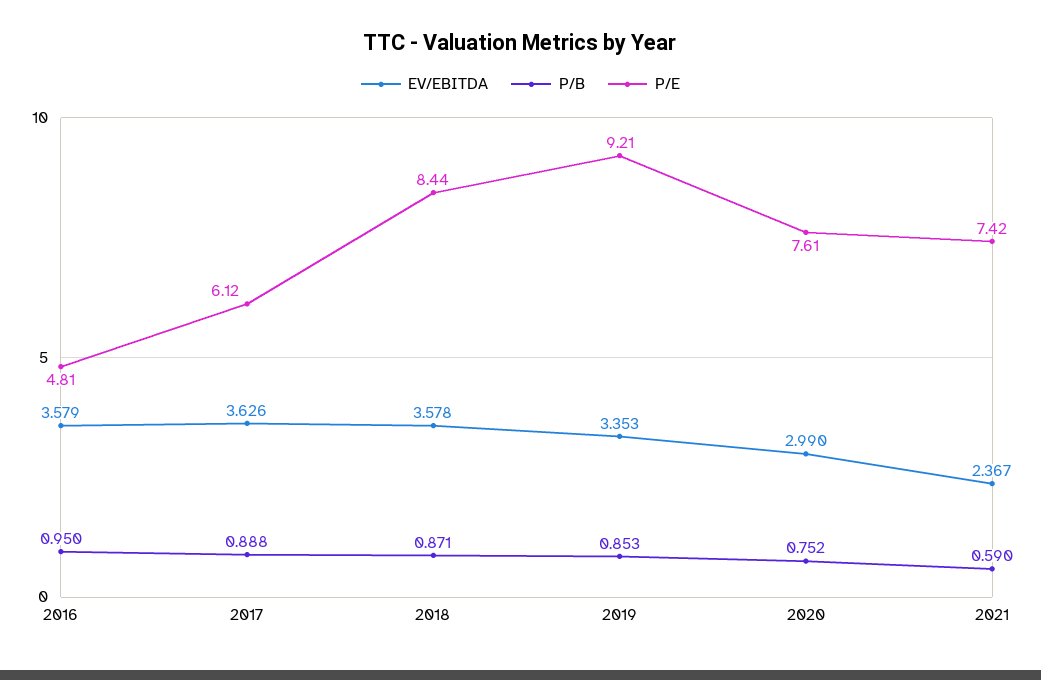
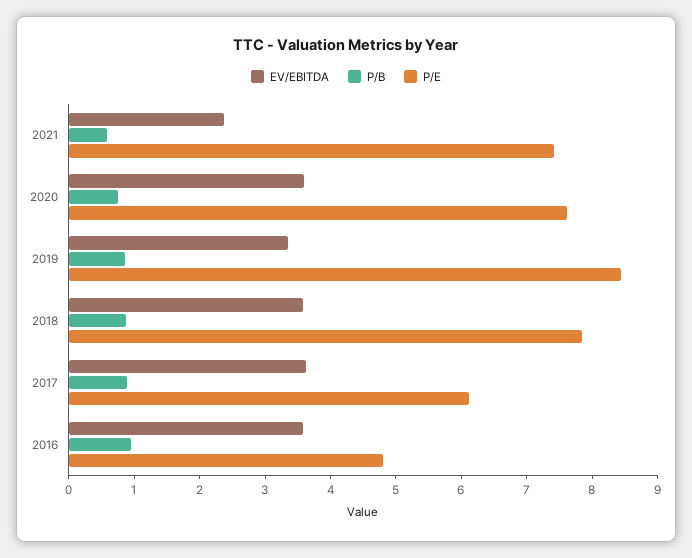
  {
    "EV/EBITDA": {
      "2016": 3.579,
      "2017": 3.626,
      "2018": 3.578,
      "2019": 3.353,
-     "2020": 2.99,
+     "2020": 3.6,
      "2021": 2.367
    },
    "P/B": {
      "2016": 0.95,
      "2017": 0.888,
      "2018": 0.871,
      "2019": 0.853,
      "2020": 0.752,
      "2021": 0.59
    },
    "P/E": {
      "2016": 4.81,
      "2017": 6.12,
-     "2018": 8.44,
+     "2018": 7.8,
-     "2019": 9.21,
+     "2019": 8.4,
      "2020": 7.61,
      "2021": 7.42
    }
  }

